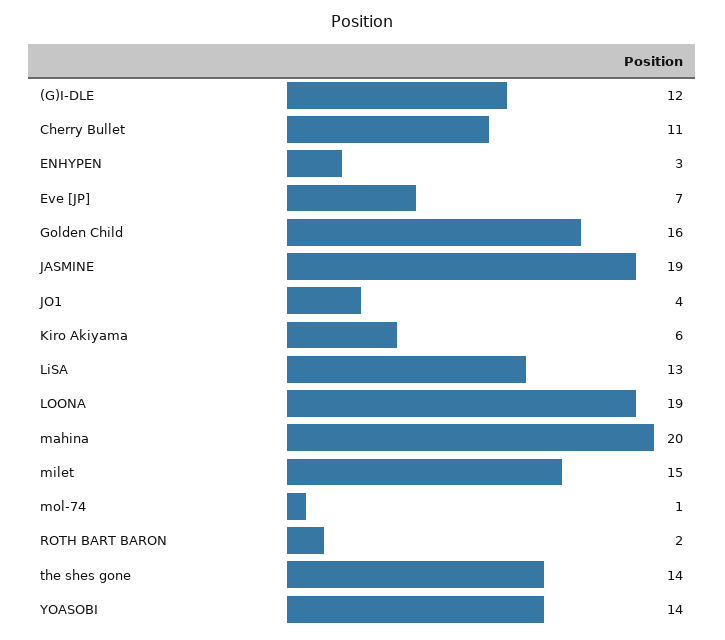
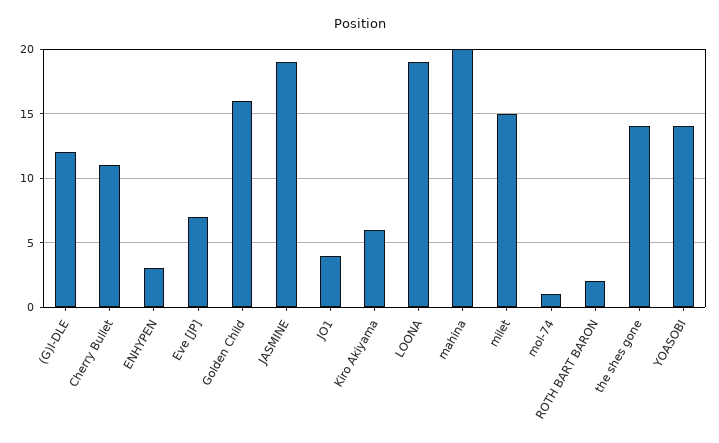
  {
    "(G)I-DLE": 12,
    "Cherry Bullet": 11,
    "ENHYPEN": 3,
    "Eve [JP]": 7,
    "Golden Child": 16,
    "JASMINE": 19,
    "JO1": 4,
    "Kiro Akiyama": 6,
-   "LiSA": 13,
    "LOONA": 19,
    "mahina": 20,
    "milet": 15,
    "mol-74": 1,
    "ROTH BART BARON": 2,
    "the shes gone": 14,
    "YOASOBI": 14
  }

